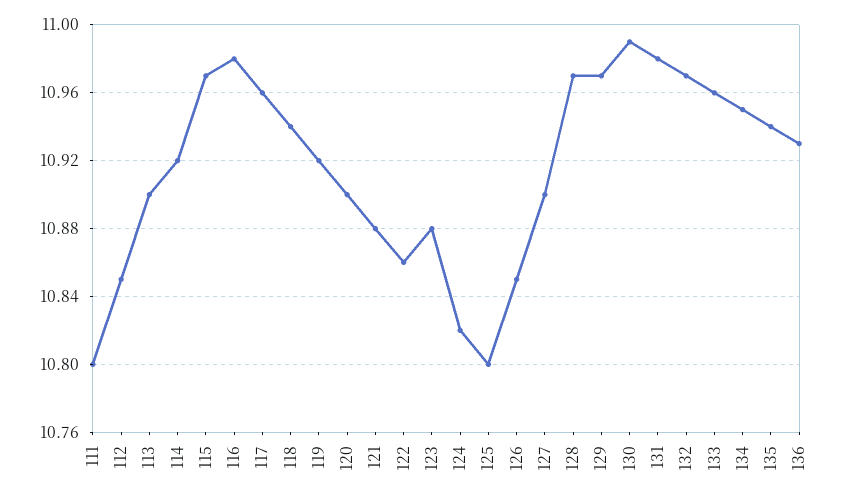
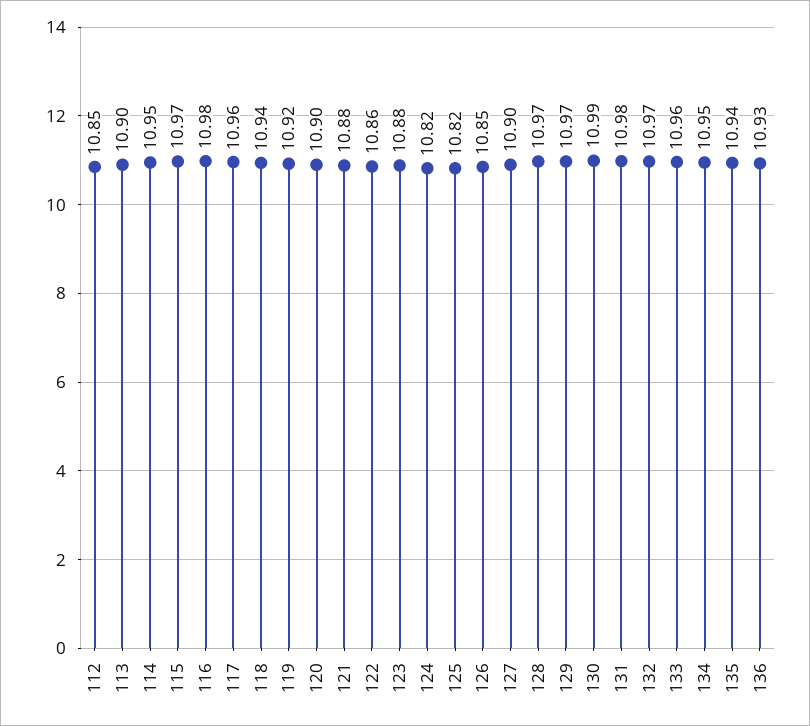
  {
-   "111": 10.8,
    "112": 10.85,
    "113": 10.9,
-   "114": 10.92,
+   "114": 10.95,
    "115": 10.97,
    "116": 10.98,
    "117": 10.96,
    "118": 10.94,
    "119": 10.92,
    "120": 10.9,
    "121": 10.88,
    "122": 10.86,
    "123": 10.88,
    "124": 10.82,
-   "125": 10.8,
+   "125": 10.82,
    "126": 10.85,
    "127": 10.9,
    "128": 10.97,
    "129": 10.97,
    "130": 10.99,
    "131": 10.98,
    "132": 10.97,
    "133": 10.96,
    "134": 10.95,
    "135": 10.94,
    "136": 10.93
  }

